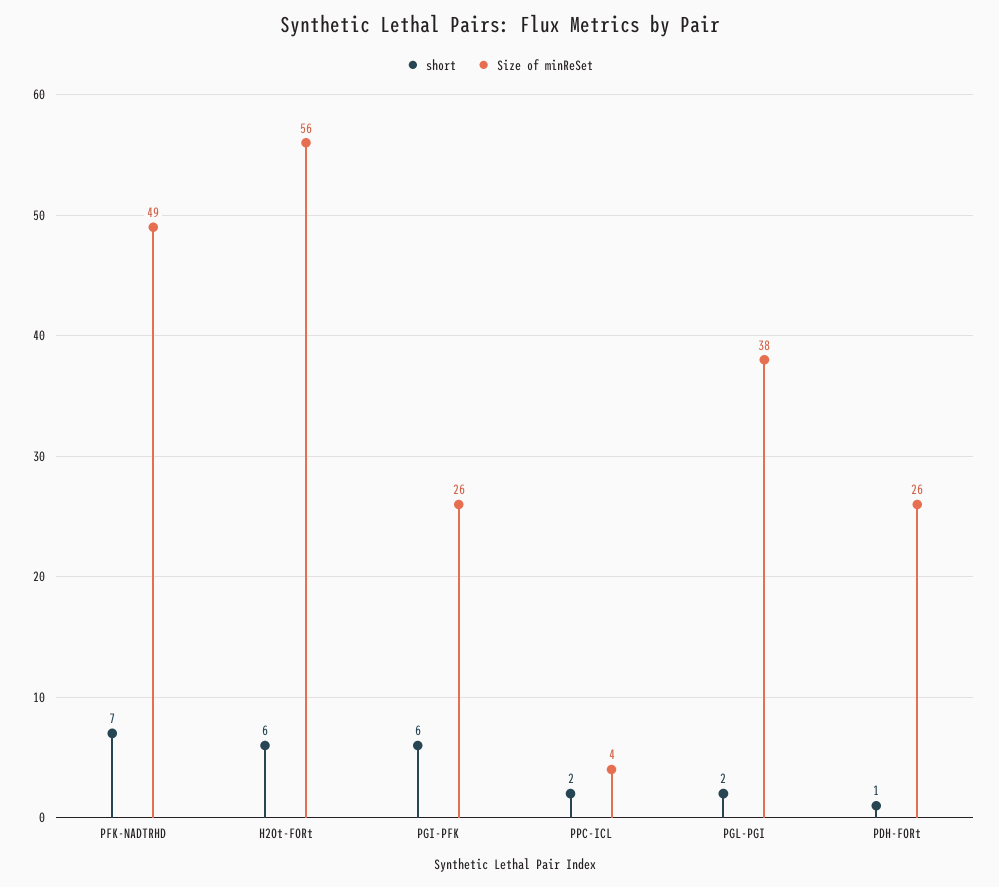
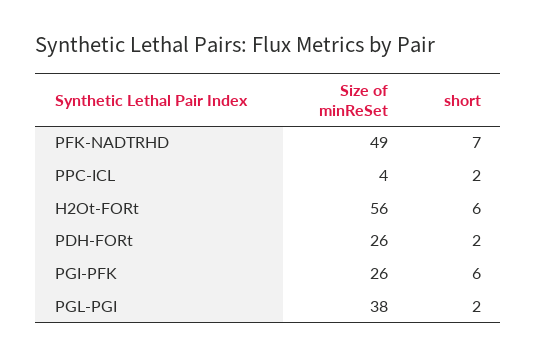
  {
    "short": {
      "PFK-NADTRHD": 7,
      "H2Ot-FORt": 6,
      "PGI-PFK": 6,
      "PPC-ICL": 2,
      "PGL-PGI": 2,
-     "PDH-FORt": 1
+     "PDH-FORt": 2
    },
    "Size of minReSet": {
      "PFK-NADTRHD": 49,
      "H2Ot-FORt": 56,
      "PGI-PFK": 26,
      "PPC-ICL": 4,
      "PGL-PGI": 38,
      "PDH-FORt": 26
    }
  }

